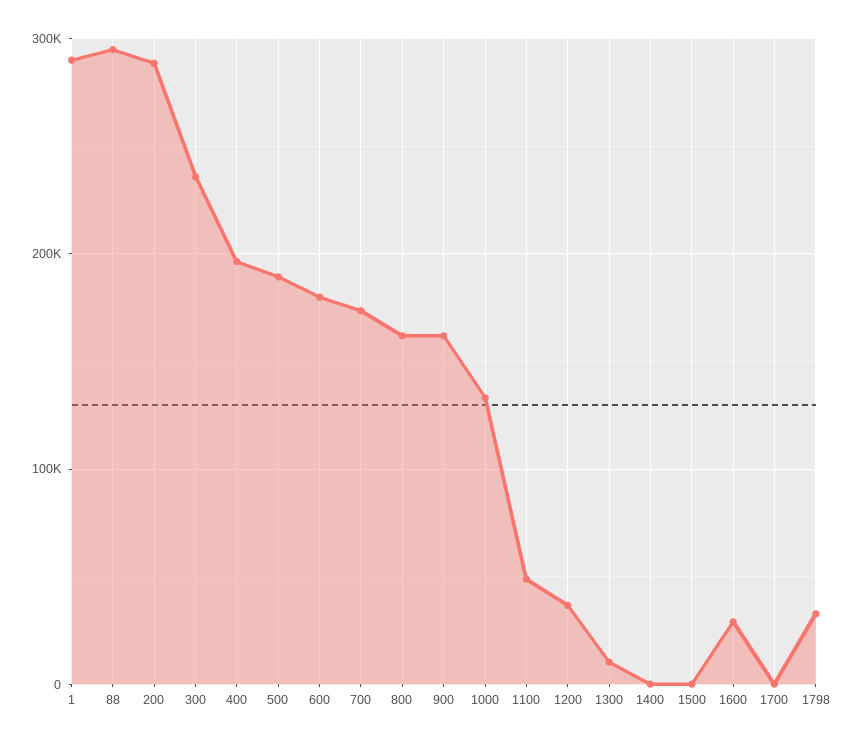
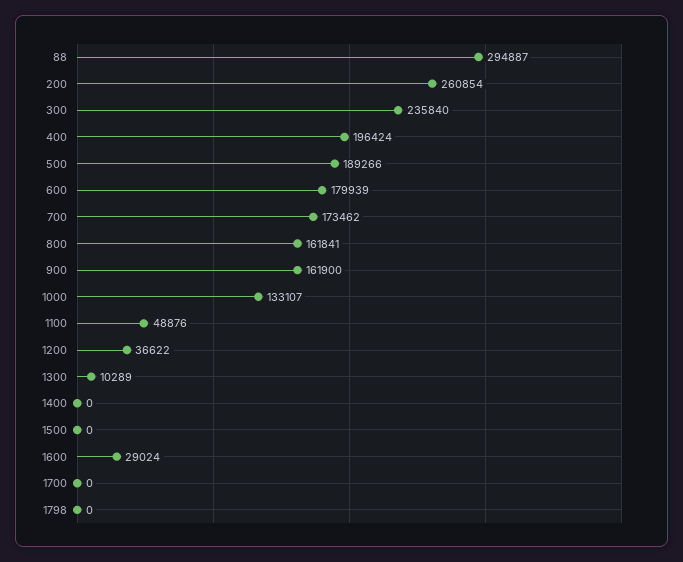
  {
-   "1": 290000,
    "88": 294887,
-   "200": 290000,
+   "200": 260854,
    "300": 235840,
    "400": 196424,
    "500": 189266,
    "600": 179939,
    "700": 173462,
    "800": 161841,
    "900": 161900,
    "1000": 133107,
    "1100": 48876,
    "1200": 36622,
    "1300": 10289,
    "1400": 0,
    "1500": 0,
    "1600": 29024,
    "1700": 0,
-   "1798": 30000
+   "1798": 0
  }

